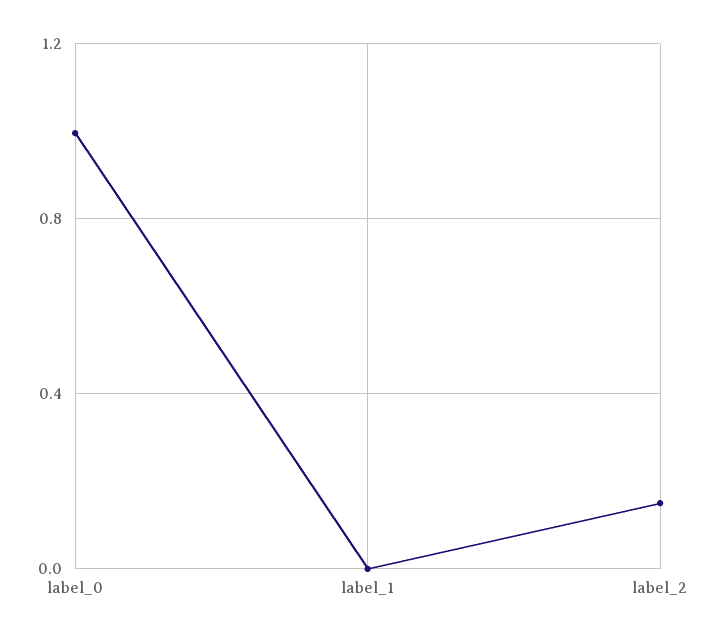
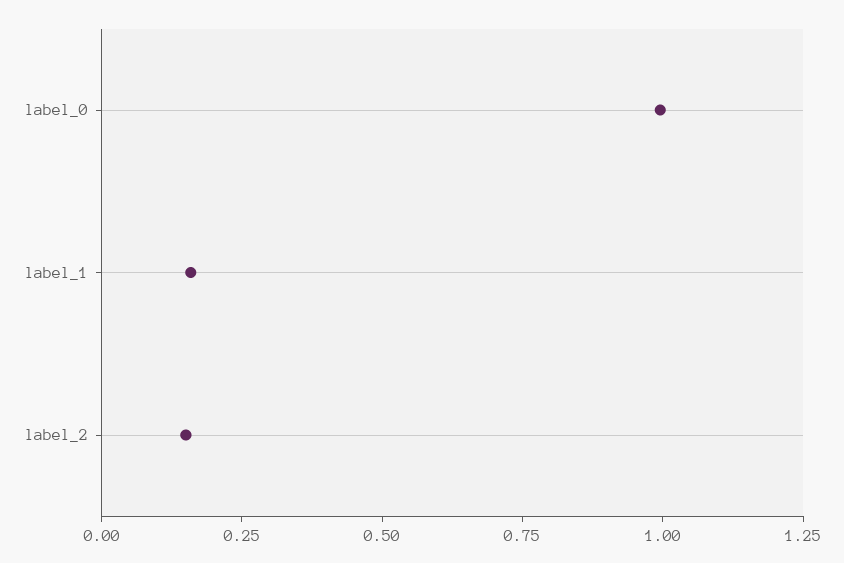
  {
    "label_0": 1,
-   "label_1": 0,
+   "label_1": 0.15,
    "label_2": 0.15
  }

